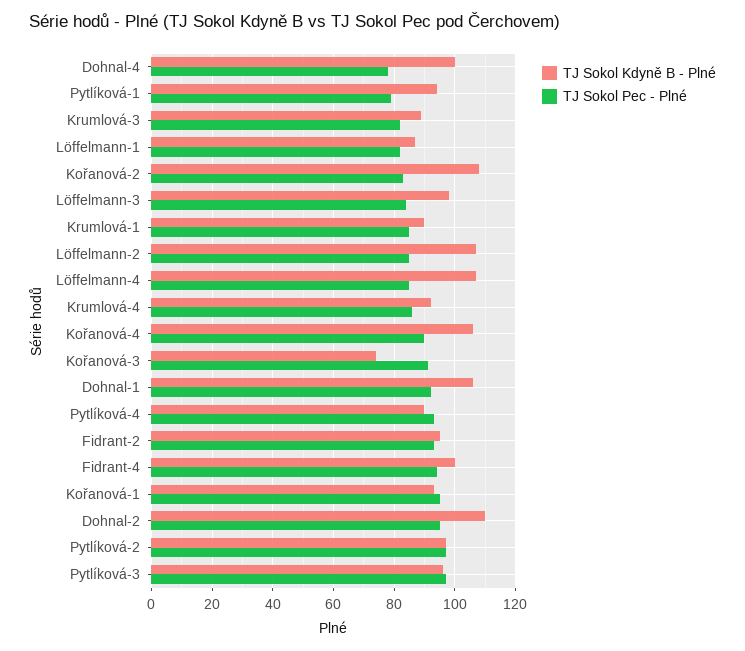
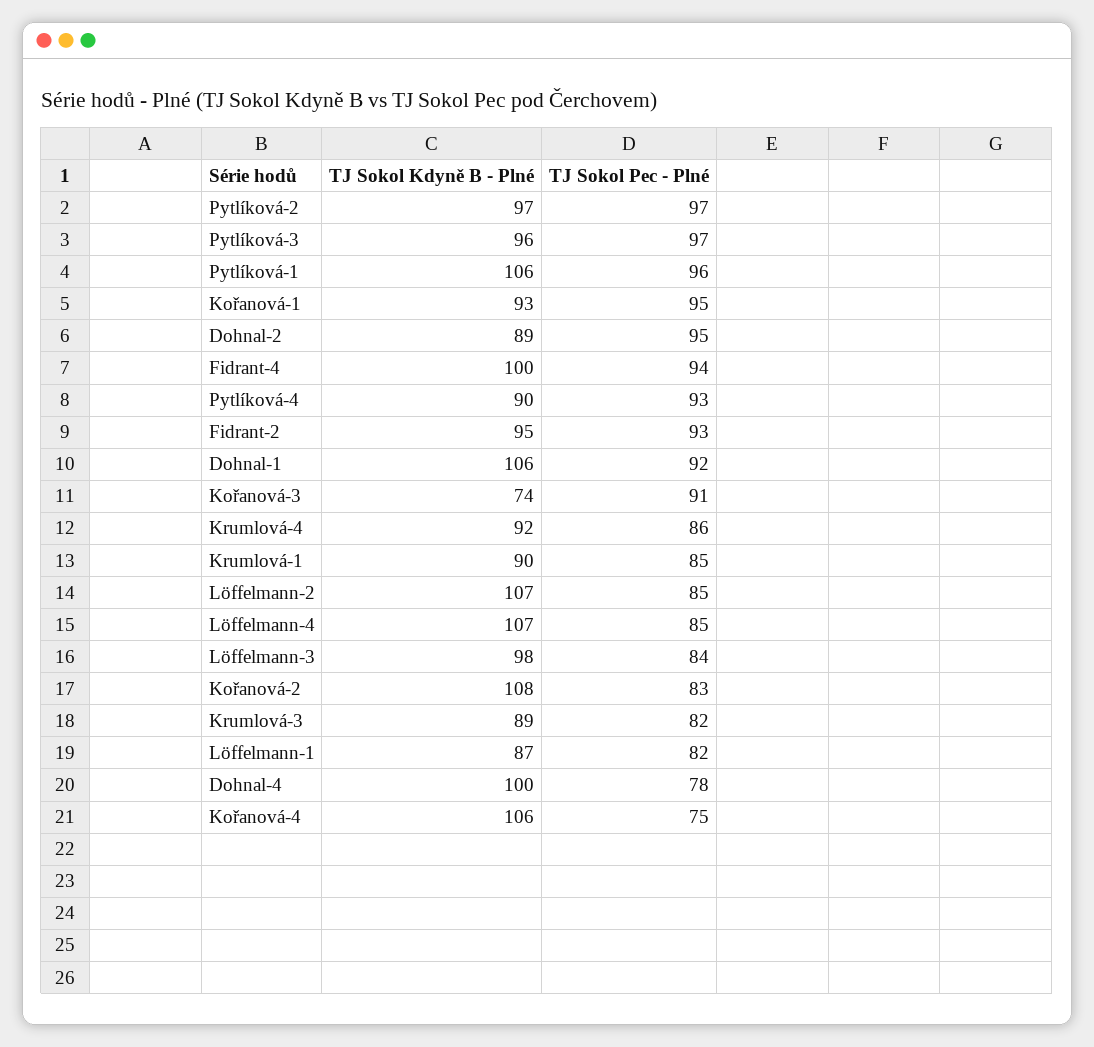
  {
    "TJ Sokol Kdyně B - Plné": {
      "Dohnal-4": 100,
-     "Pytlíková-1": 95,
+     "Pytlíková-1": 106,
      "Krumlová-3": 89,
      "Löffelmann-1": 87,
      "Kořanová-2": 108,
      "Löffelmann-3": 98,
      "Krumlová-1": 90,
      "Löffelmann-2": 107,
      "Löffelmann-4": 107,
      "Krumlová-4": 92,
      "Kořanová-4": 106,
      "Kořanová-3": 74,
      "Dohnal-1": 106,
      "Pytlíková-4": 90,
      "Fidrant-2": 95,
      "Fidrant-4": 100,
      "Kořanová-1": 93,
-     "Dohnal-2": 110,
+     "Dohnal-2": 89,
      "Pytlíková-2": 97,
      "Pytlíková-3": 96
    },
    "TJ Sokol Pec - Plné": {
      "Dohnal-4": 78,
-     "Pytlíková-1": 80,
+     "Pytlíková-1": 96,
      "Krumlová-3": 82,
      "Löffelmann-1": 82,
      "Kořanová-2": 83,
      "Löffelmann-3": 84,
      "Krumlová-1": 85,
      "Löffelmann-2": 85,
      "Löffelmann-4": 85,
      "Krumlová-4": 86,
-     "Kořanová-4": 90,
+     "Kořanová-4": 75,
      "Kořanová-3": 91,
      "Dohnal-1": 92,
      "Pytlíková-4": 93,
      "Fidrant-2": 93,
      "Fidrant-4": 94,
      "Kořanová-1": 95,
      "Dohnal-2": 95,
      "Pytlíková-2": 97,
      "Pytlíková-3": 97
    }
  }

